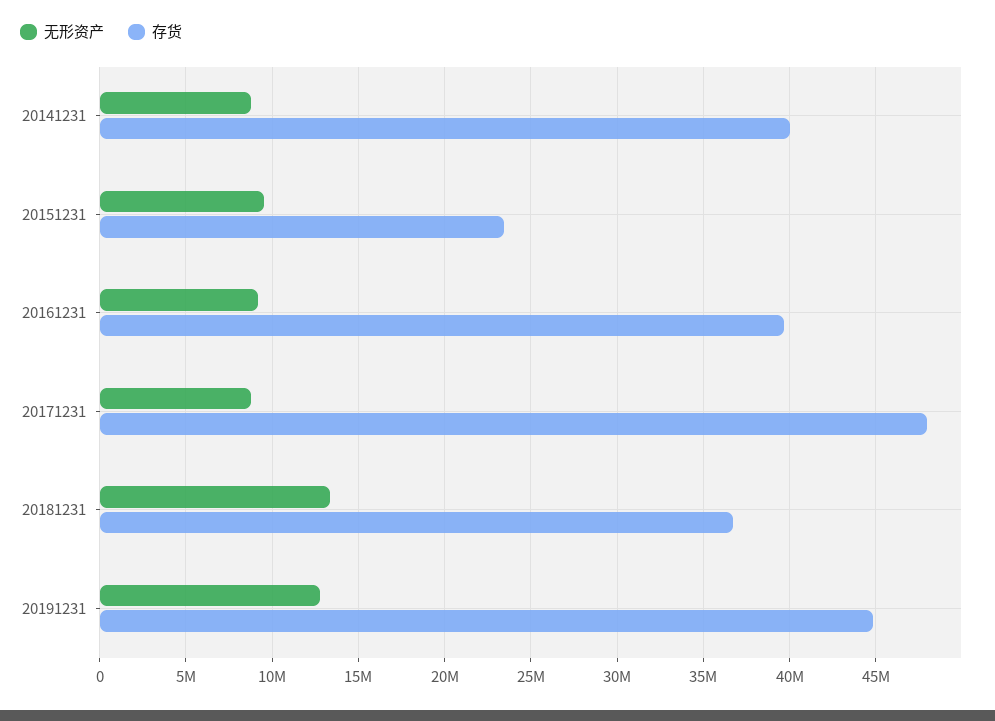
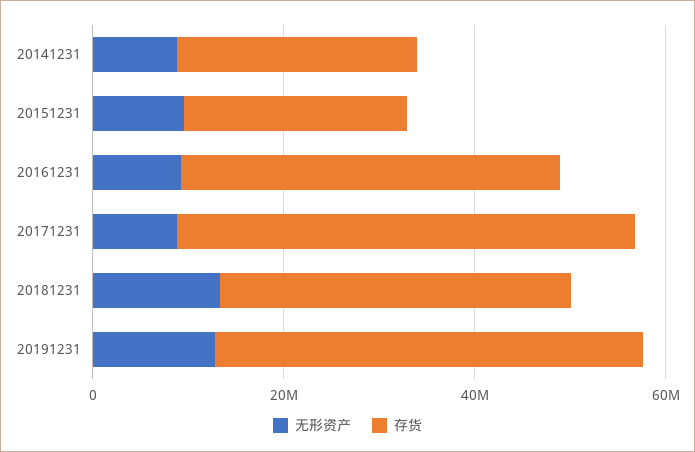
  {
    "无形资产": {
      "20141231": 9000000,
      "20151231": 9500000,
      "20161231": 9000000,
      "20171231": 9000000,
      "20181231": 13500000,
      "20191231": 13000000
    },
    "存货": {
-     "20141231": 40000000,
+     "20141231": 25000000,
      "20151231": 23500000,
      "20161231": 39500000,
      "20171231": 48000000,
      "20181231": 36500000,
      "20191231": 45000000
    }
  }

